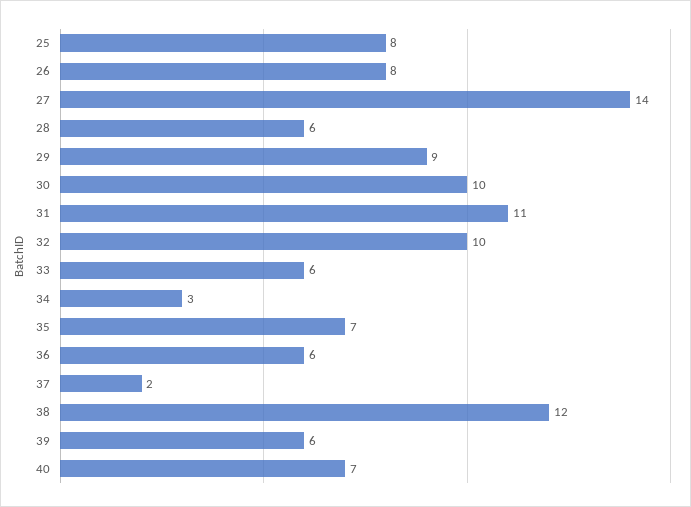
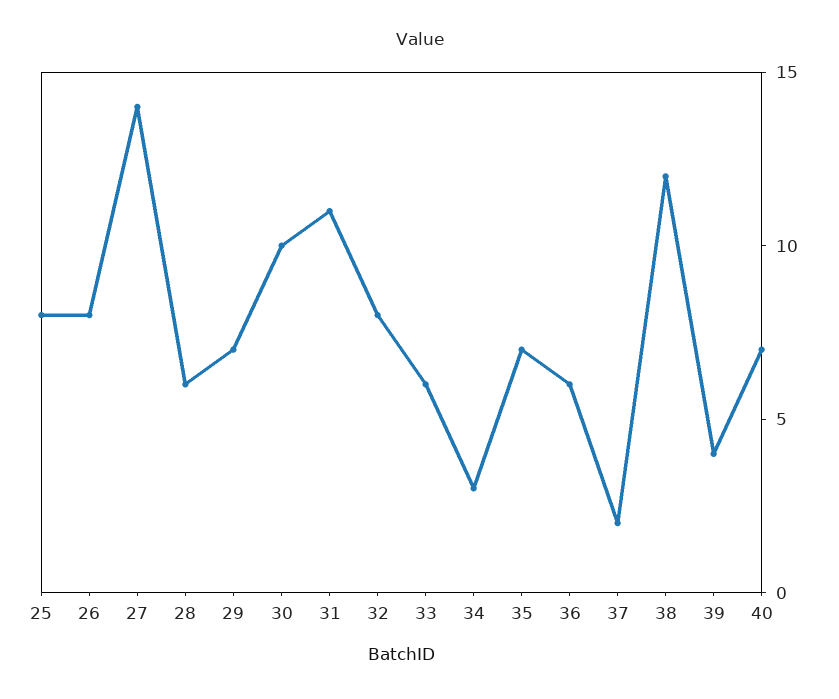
  {
    "25": 8,
    "26": 8,
    "27": 14,
    "28": 6,
-   "29": 9,
+   "29": 7,
    "30": 10,
    "31": 11,
-   "32": 10,
+   "32": 8,
    "33": 6,
    "34": 3,
    "35": 7,
    "36": 6,
    "37": 2,
    "38": 12,
-   "39": 6,
+   "39": 4,
    "40": 7
  }

